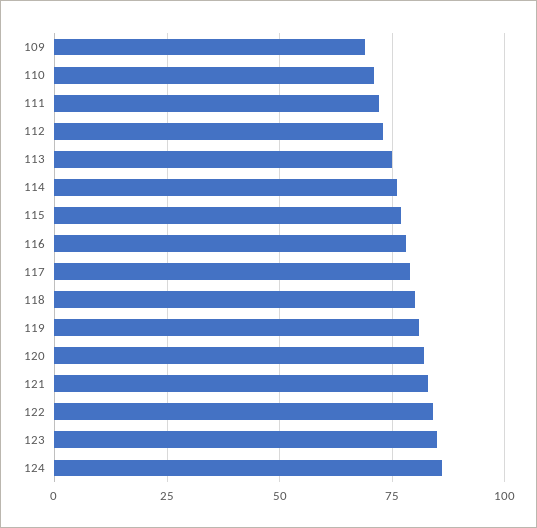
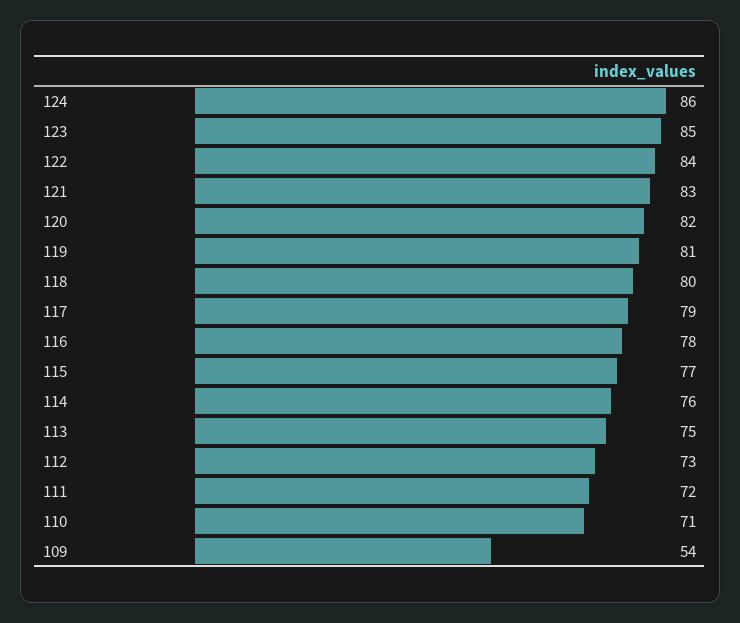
  {
-   "109": 70,
+   "109": 54,
    "110": 71,
    "111": 72,
    "112": 73,
    "113": 75,
    "114": 76,
    "115": 77,
    "116": 78,
    "117": 79,
    "118": 80,
    "119": 81,
    "120": 82,
    "121": 83,
    "122": 84,
    "123": 85,
    "124": 86
  }

